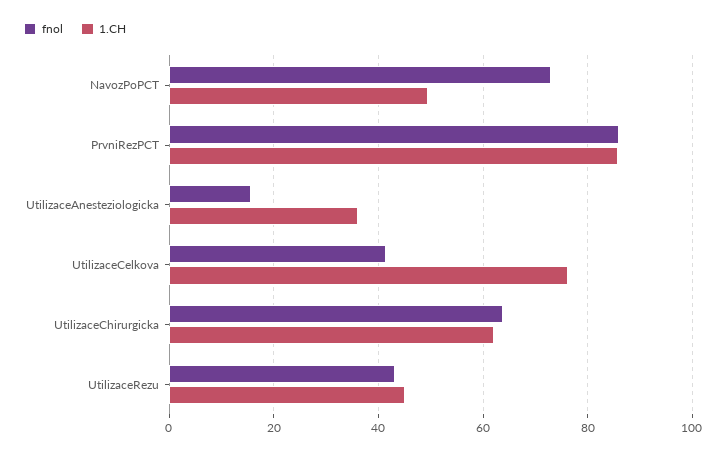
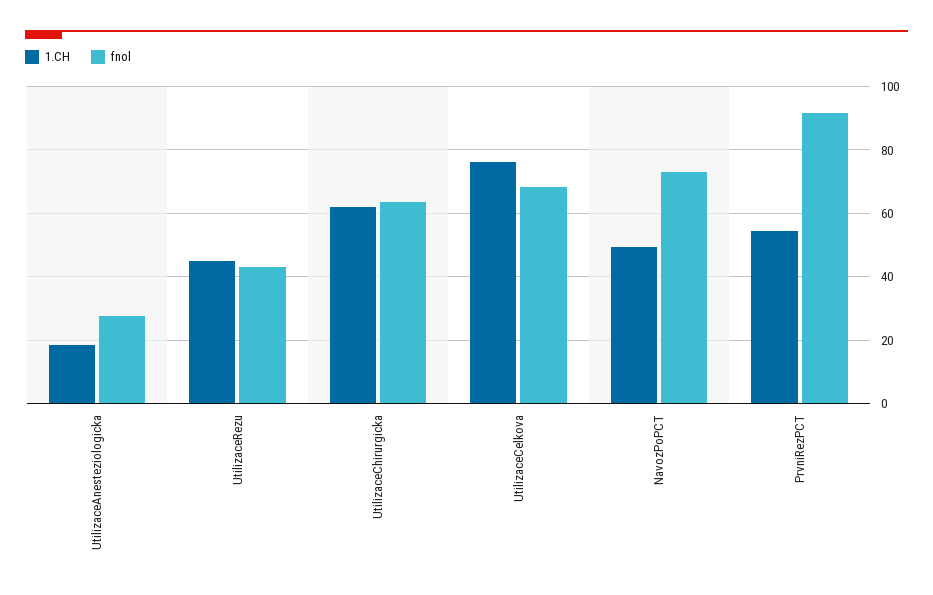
  {
    "fnol": {
      "NavozPoPCT": 72,
-     "PrvniRezPCT": 86,
+     "PrvniRezPCT": 92,
-     "UtilizaceAnesteziologicka": 16,
+     "UtilizaceAnesteziologicka": 28,
-     "UtilizaceCelkova": 42,
+     "UtilizaceCelkova": 68,
      "UtilizaceChirurgicka": 64,
      "UtilizaceRezu": 44
    },
    "1.CH": {
      "NavozPoPCT": 50,
-     "PrvniRezPCT": 86,
+     "PrvniRezPCT": 54,
-     "UtilizaceAnesteziologicka": 36,
+     "UtilizaceAnesteziologicka": 18,
      "UtilizaceCelkova": 76,
      "UtilizaceChirurgicka": 62,
      "UtilizaceRezu": 46
    }
  }

